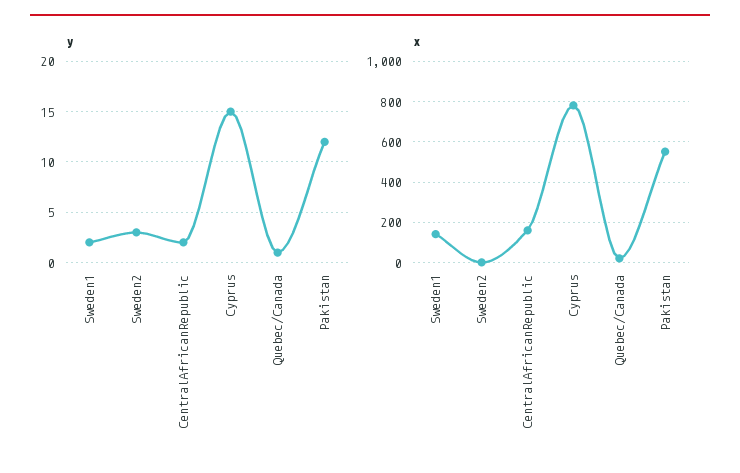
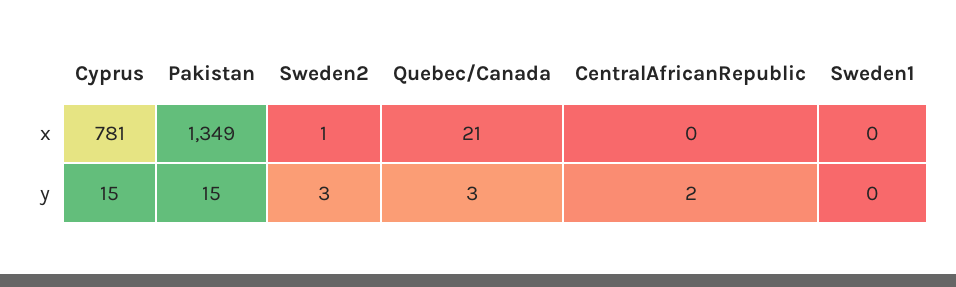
  {
    "y": {
-     "Sweden1": 2,
+     "Sweden1": 0,
      "Sweden2": 3,
      "CentralAfricanRepublic": 2,
      "Cyprus": 15,
-     "Quebec/Canada": 1,
+     "Quebec/Canada": 3,
-     "Pakistan": 12
+     "Pakistan": 15
    },
    "x": {
-     "Sweden1": 150,
+     "Sweden1": 0,
      "Sweden2": 1,
-     "CentralAfricanRepublic": 150,
+     "CentralAfricanRepublic": 0,
      "Cyprus": 781,
      "Quebec/Canada": 21,
-     "Pakistan": 550
+     "Pakistan": 1349
    }
  }

